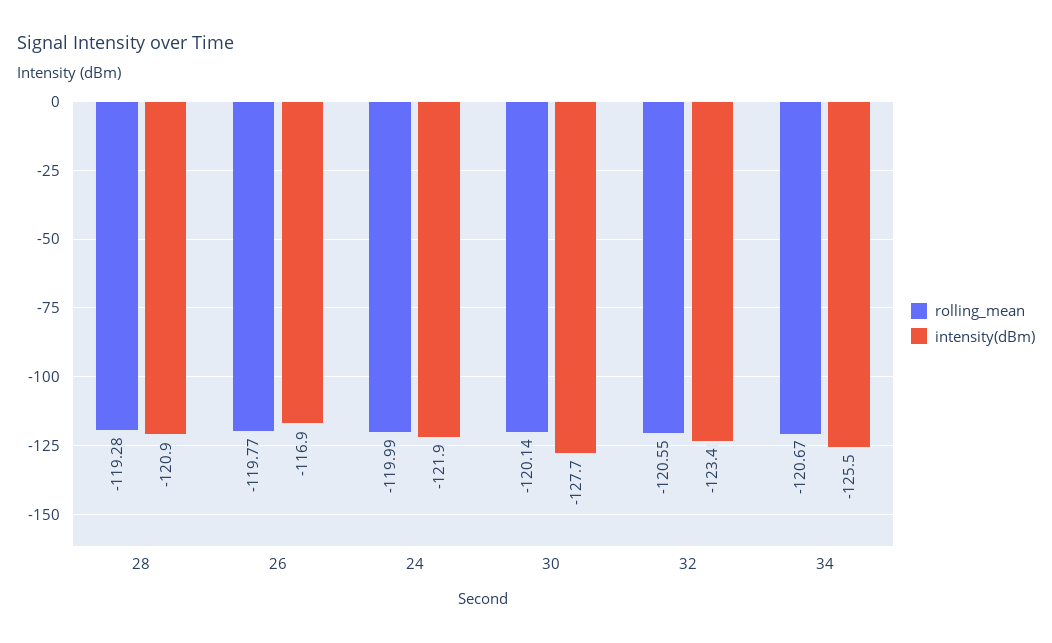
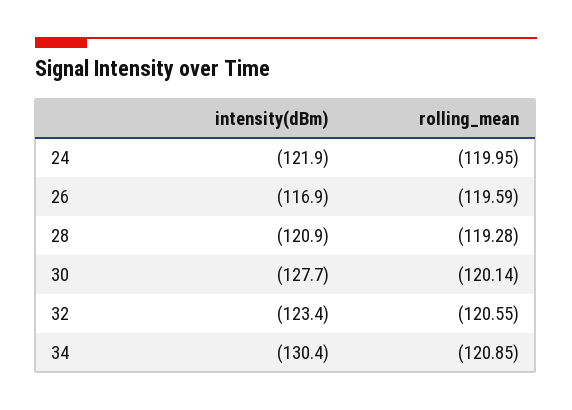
  {
    "rolling_mean": {
      "28": -119.28,
-     "26": -119.77,
+     "26": -119.59,
-     "24": -119.99,
+     "24": -119.95,
      "30": -120.14,
      "32": -120.55,
-     "34": -120.67
+     "34": -120.85
    },
    "intensity(dBm)": {
      "28": -120.9,
      "26": -116.9,
      "24": -121.9,
      "30": -127.7,
      "32": -123.4,
-     "34": -125.5
+     "34": -130.4
    }
  }

